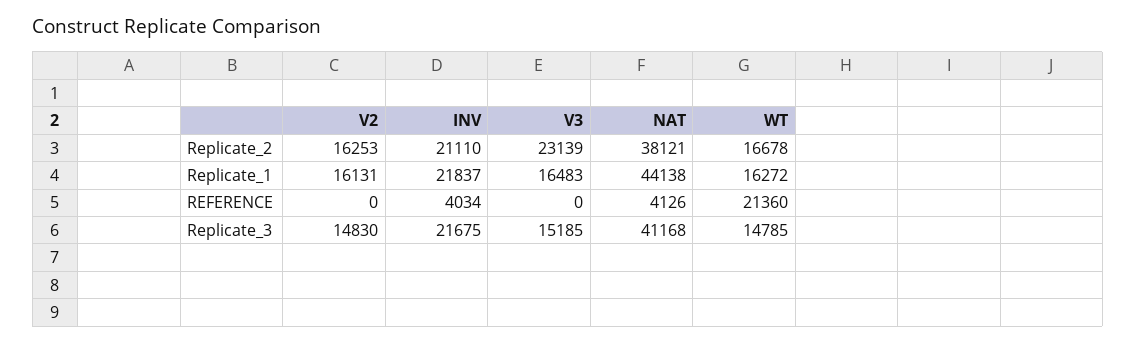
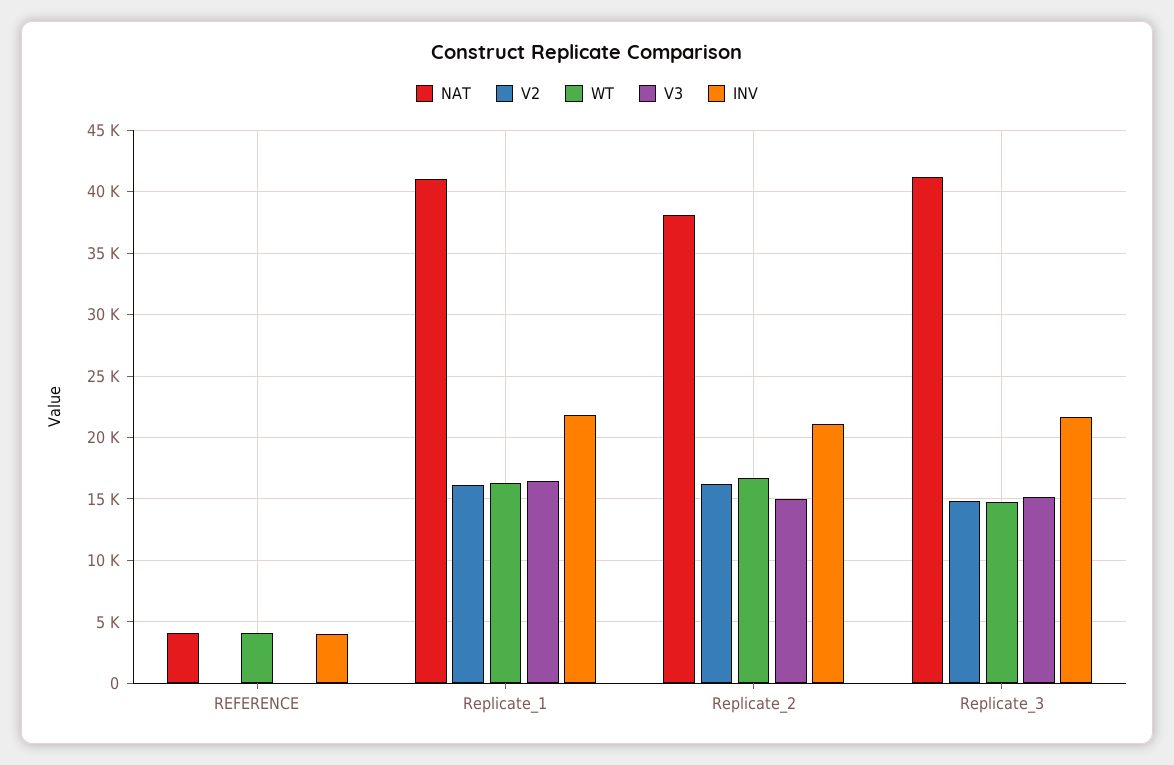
  {
    "V2": {
      "Replicate_2": 16253,
      "Replicate_1": 16131,
      "REFERENCE": 0,
      "Replicate_3": 14830
    },
    "INV": {
      "Replicate_2": 21110,
      "Replicate_1": 21837,
      "REFERENCE": 4034,
      "Replicate_3": 21675
    },
    "V3": {
-     "Replicate_2": 23139,
+     "Replicate_2": 15000,
      "Replicate_1": 16483,
      "REFERENCE": 0,
      "Replicate_3": 15185
    },
    "NAT": {
      "Replicate_2": 38121,
-     "Replicate_1": 44138,
+     "Replicate_1": 41000,
      "REFERENCE": 4126,
      "Replicate_3": 41168
    },
    "WT": {
      "Replicate_2": 16678,
      "Replicate_1": 16272,
-     "REFERENCE": 21360,
+     "REFERENCE": 4000,
      "Replicate_3": 14785
    }
  }

